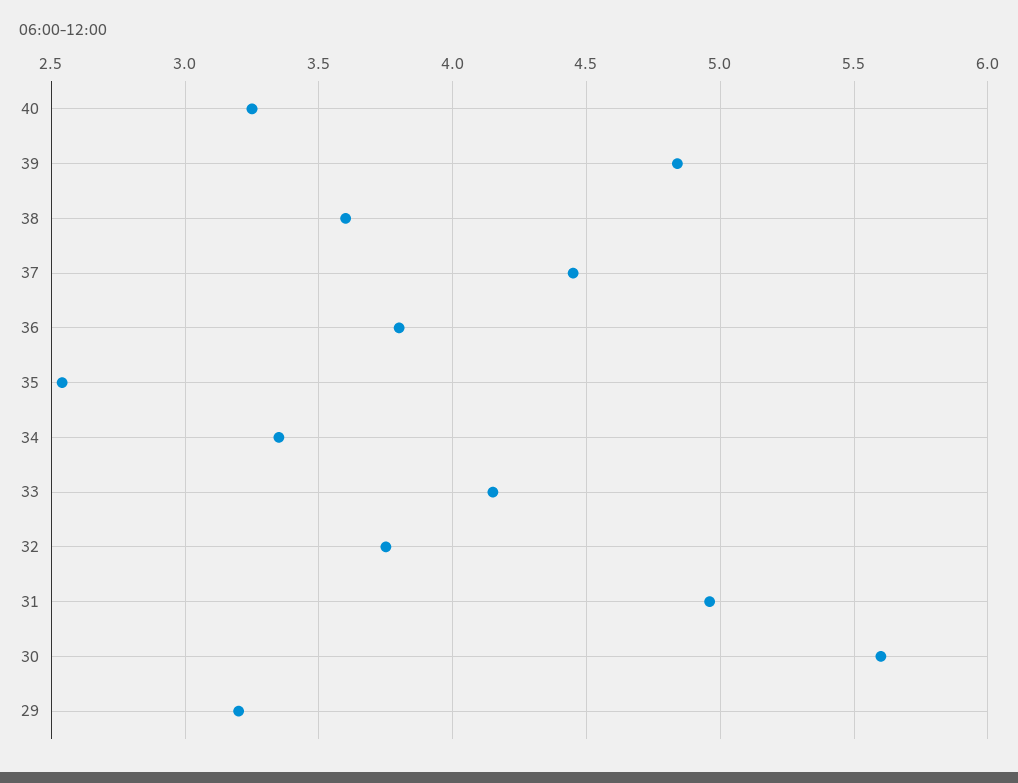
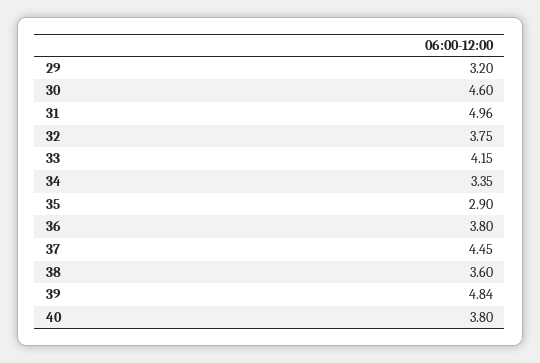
  {
-   "40": 3.25,
+   "40": 3.8,
    "39": 4.84,
    "38": 3.6,
    "37": 4.45,
    "36": 3.8,
-   "35": 2.55,
+   "35": 2.9,
    "34": 3.35,
    "33": 4.15,
    "32": 3.75,
    "31": 4.96,
-   "30": 5.6,
+   "30": 4.6,
    "29": 3.2
  }

